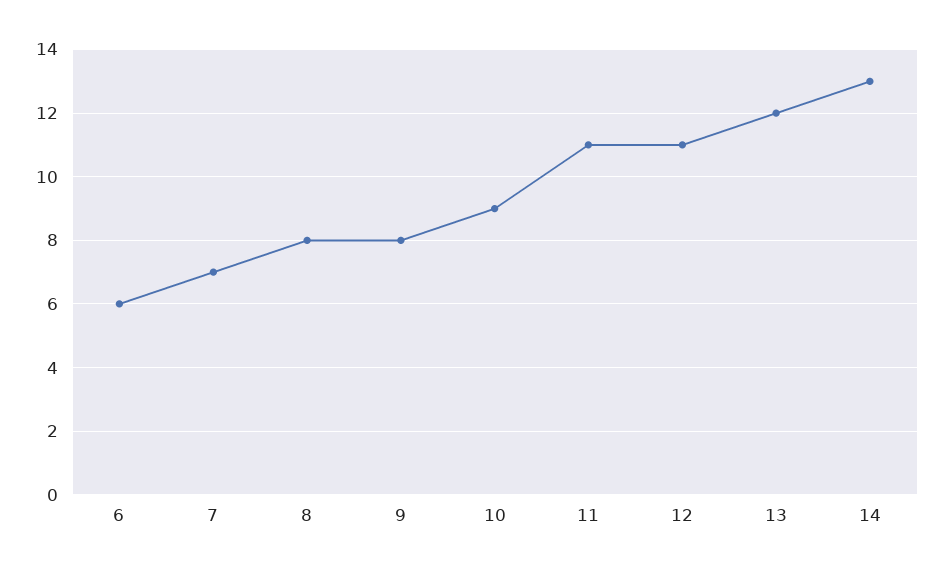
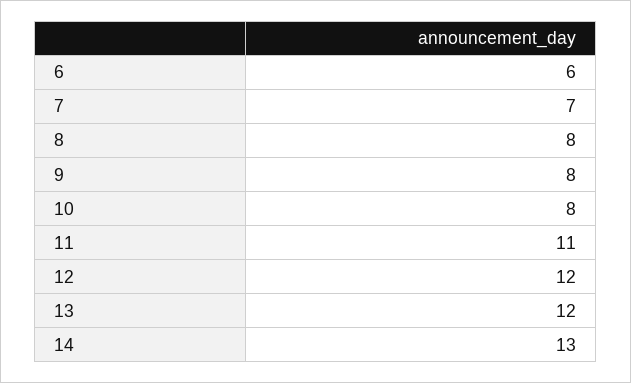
  {
    "6": 6,
    "7": 7,
    "8": 8,
    "9": 8,
-   "10": 9,
+   "10": 8,
    "11": 11,
-   "12": 11,
+   "12": 12,
    "13": 12,
    "14": 13
  }

